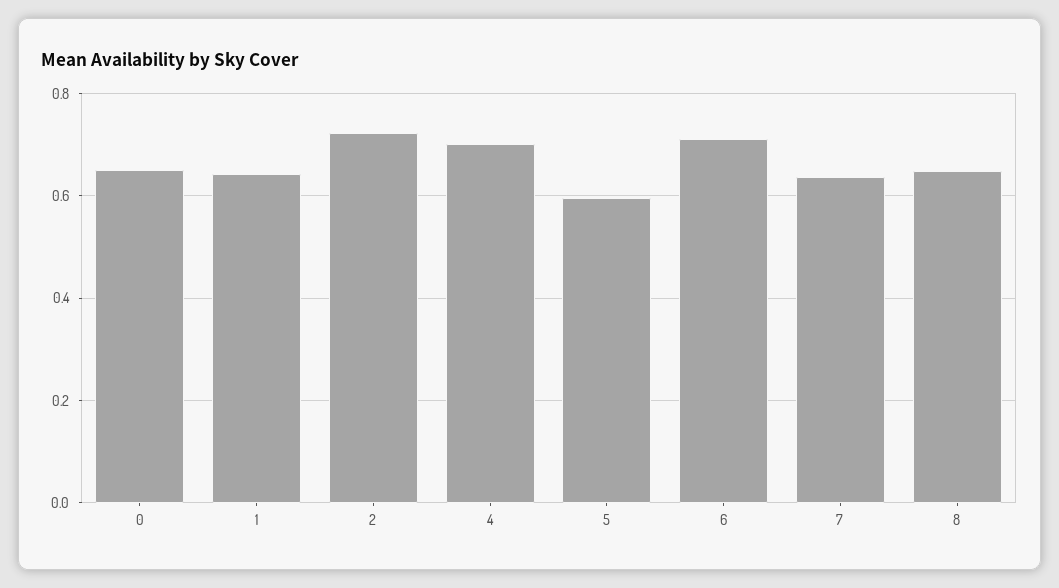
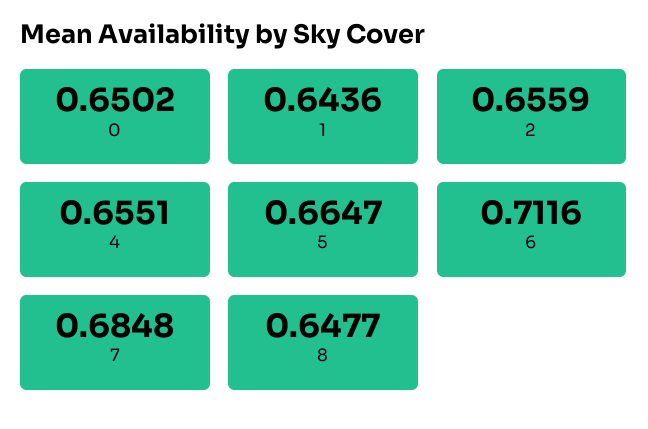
  {
    "0": 0.6502,
    "1": 0.6436,
-   "2": 0.72,
+   "2": 0.6559,
-   "4": 0.7,
+   "4": 0.6551,
-   "5": 0.6,
+   "5": 0.6647,
    "6": 0.7116,
-   "7": 0.64,
+   "7": 0.6848,
    "8": 0.6477
  }

